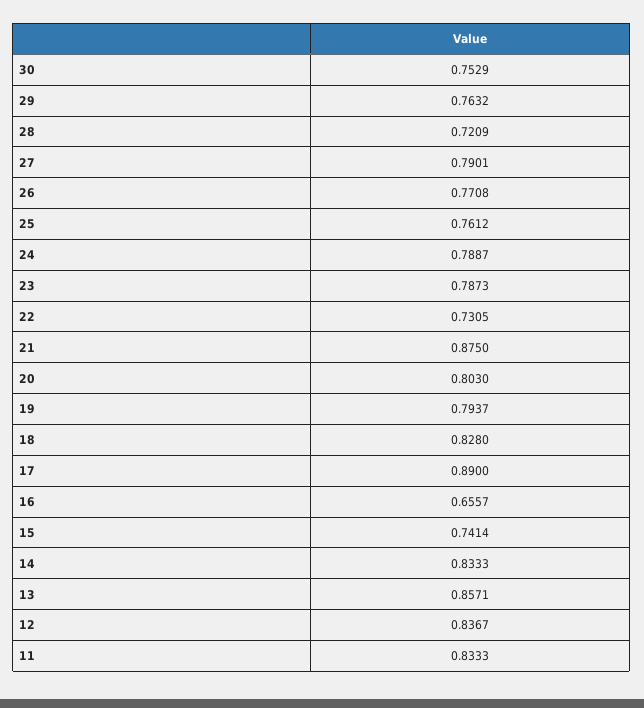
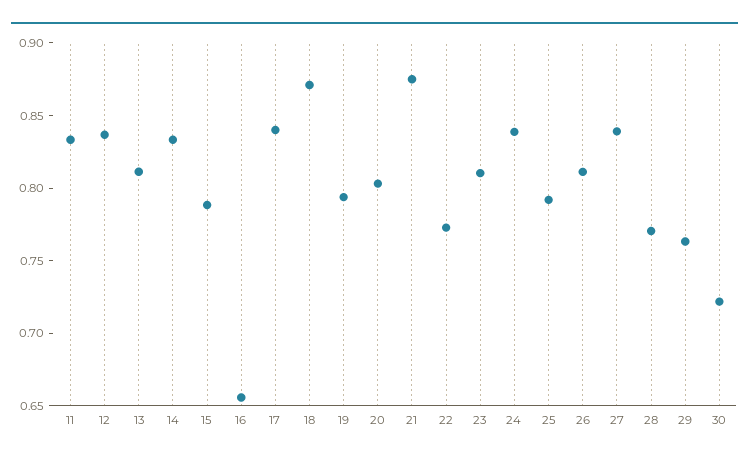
  {
-   "30": 0.7529,
+   "30": 0.72,
    "29": 0.7632,
-   "28": 0.7209,
+   "28": 0.77,
-   "27": 0.7901,
+   "27": 0.84,
-   "26": 0.7708,
+   "26": 0.81,
-   "25": 0.7612,
+   "25": 0.79,
-   "24": 0.7887,
+   "24": 0.84,
-   "23": 0.7873,
+   "23": 0.81,
-   "22": 0.7305,
+   "22": 0.77,
    "21": 0.875,
    "20": 0.803,
    "19": 0.7937,
-   "18": 0.828,
+   "18": 0.87,
-   "17": 0.89,
+   "17": 0.84,
    "16": 0.6557,
-   "15": 0.7414,
+   "15": 0.79,
    "14": 0.8333,
-   "13": 0.8571,
+   "13": 0.81,
    "12": 0.8367,
    "11": 0.8333
  }

